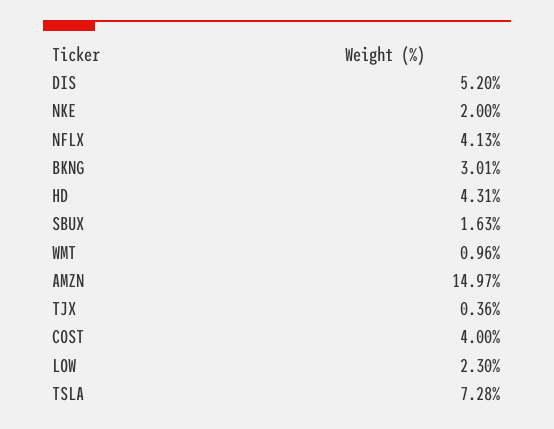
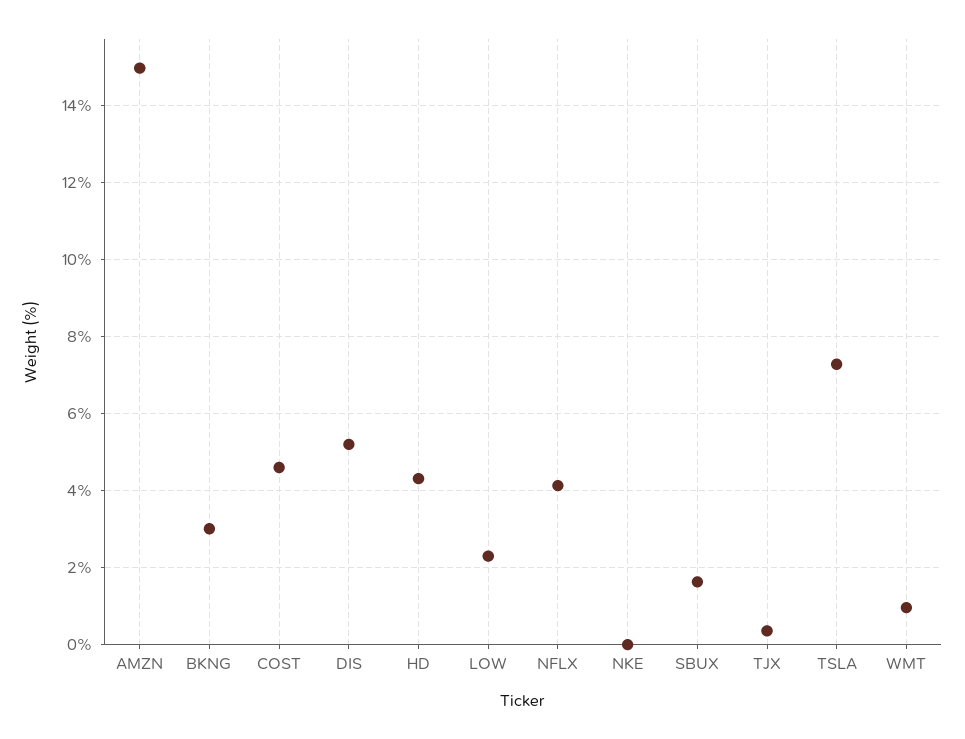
  {
    "DIS": 5.2,
-   "NKE": 2,
+   "NKE": 0,
    "NFLX": 4.13,
    "BKNG": 3.01,
    "HD": 4.31,
    "SBUX": 1.63,
    "WMT": 0.96,
    "AMZN": 14.97,
    "TJX": 0.36,
-   "COST": 4,
+   "COST": 4.6,
    "LOW": 2.3,
    "TSLA": 7.28
  }

